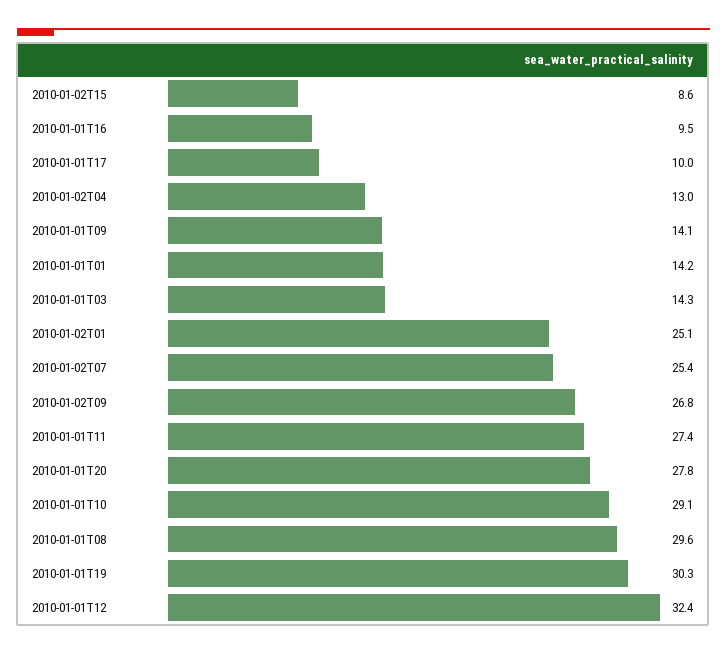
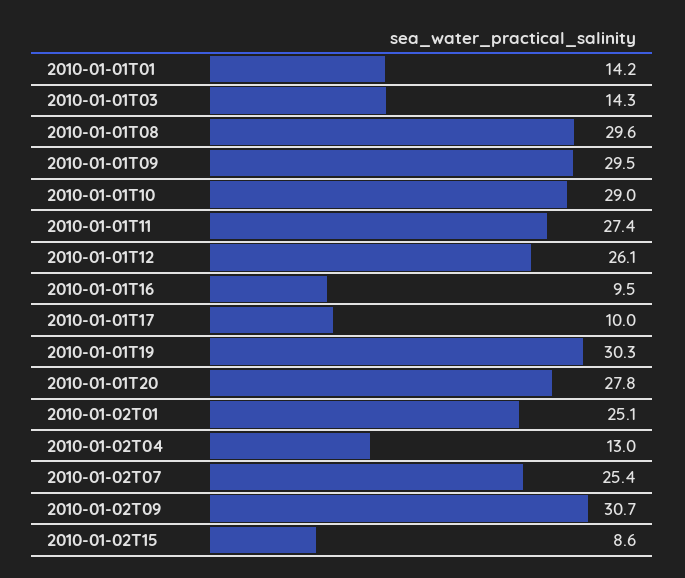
  {
    "2010-01-02T15": 8.6,
    "2010-01-01T16": 9.5,
    "2010-01-01T17": 10,
    "2010-01-02T04": 13,
-   "2010-01-01T09": 14.1,
+   "2010-01-01T09": 29.5,
    "2010-01-01T01": 14.2,
    "2010-01-01T03": 14.3,
    "2010-01-02T01": 25.1,
    "2010-01-02T07": 25.4,
-   "2010-01-02T09": 26.8,
+   "2010-01-02T09": 30.7,
    "2010-01-01T11": 27.4,
    "2010-01-01T20": 27.8,
-   "2010-01-01T10": 29.1,
+   "2010-01-01T10": 29,
    "2010-01-01T08": 29.6,
    "2010-01-01T19": 30.3,
-   "2010-01-01T12": 32.4
+   "2010-01-01T12": 26.1
  }

